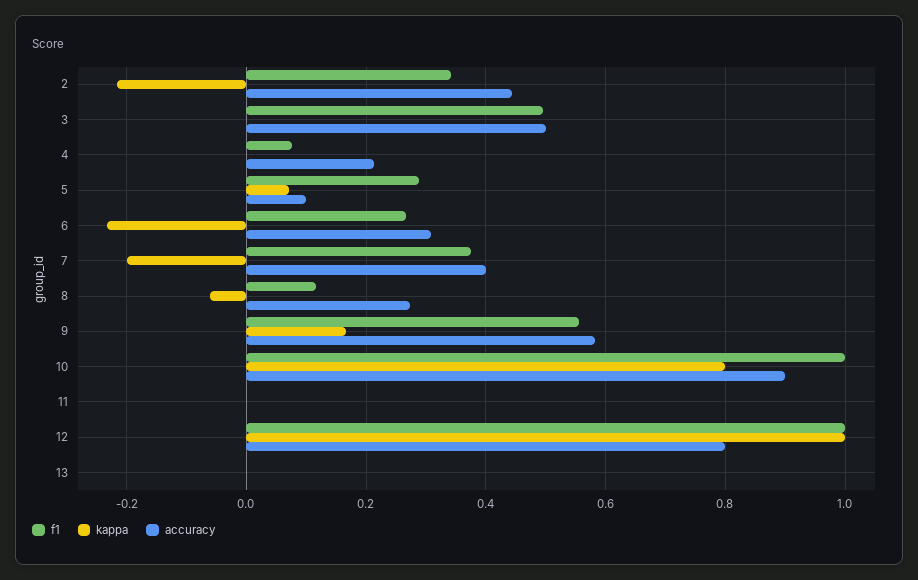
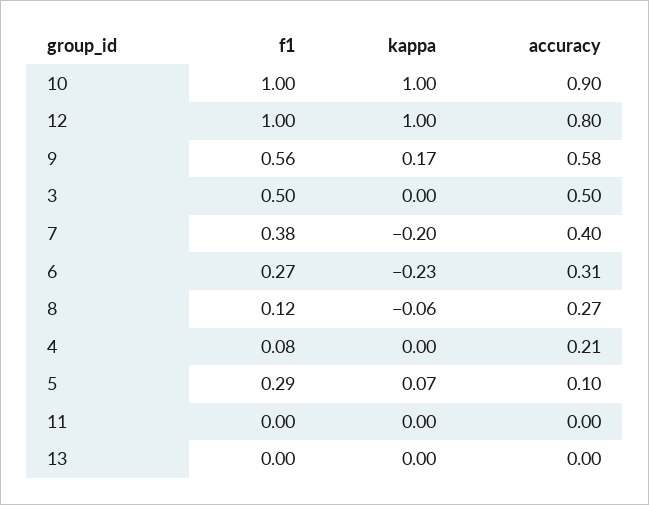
  {
    "f1": {
-     "2": 0.34,
      "3": 0.5,
      "4": 0.08,
      "5": 0.29,
      "6": 0.27,
      "7": 0.38,
      "8": 0.12,
      "9": 0.56,
      "10": 1,
      "11": 0,
      "12": 1,
      "13": 0
    },
    "kappa": {
-     "2": -0.22,
      "3": 0,
      "4": 0,
      "5": 0.07,
      "6": -0.23,
      "7": -0.2,
      "8": -0.06,
      "9": 0.17,
-     "10": 0.8,
+     "10": 1,
      "11": 0,
      "12": 1,
      "13": 0
    },
    "accuracy": {
-     "2": 0.44,
      "3": 0.5,
      "4": 0.21,
      "5": 0.1,
      "6": 0.31,
      "7": 0.4,
      "8": 0.27,
      "9": 0.58,
      "10": 0.9,
      "11": 0,
      "12": 0.8,
      "13": 0
    }
  }

